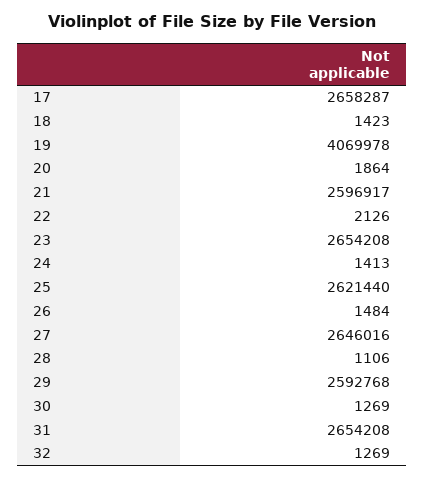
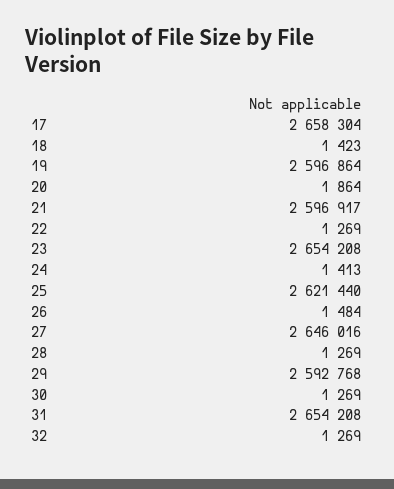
  {
-   "17": 2658287,
+   "17": 2658304,
    "18": 1423,
-   "19": 4069978,
+   "19": 2596864,
    "20": 1864,
    "21": 2596917,
-   "22": 2126,
+   "22": 1269,
    "23": 2654208,
    "24": 1413,
    "25": 2621440,
    "26": 1484,
    "27": 2646016,
-   "28": 1106,
+   "28": 1269,
    "29": 2592768,
    "30": 1269,
    "31": 2654208,
    "32": 1269
  }

